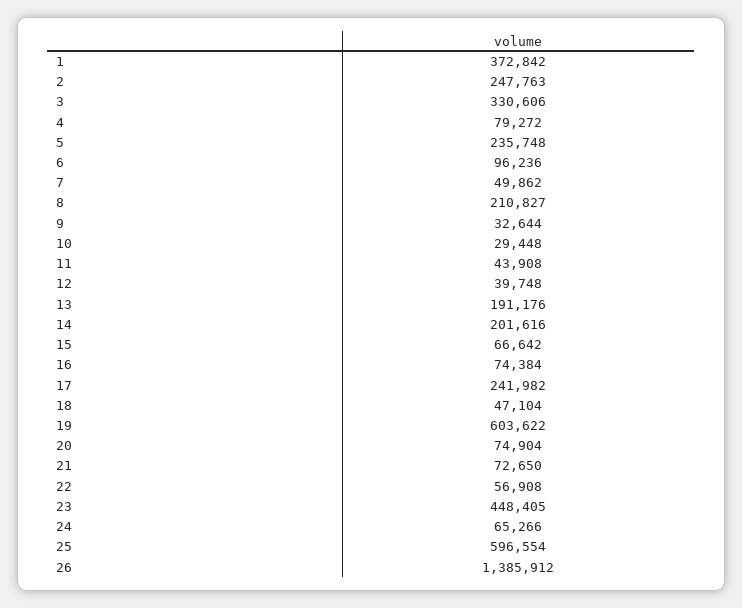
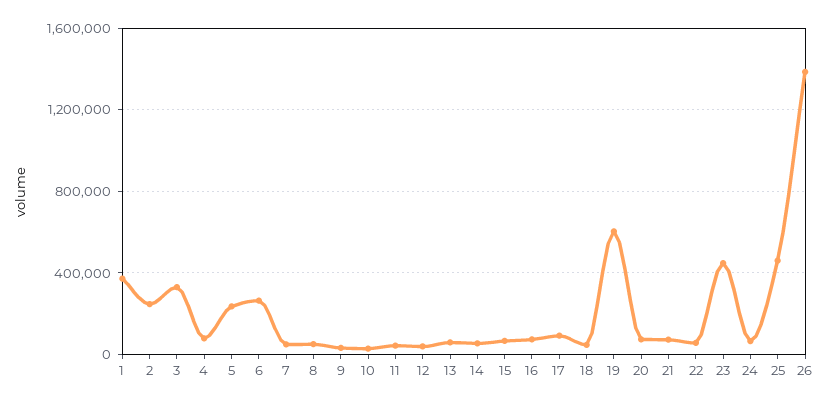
  {
    "1": 372842,
    "2": 247763,
    "3": 330606,
    "4": 79272,
    "5": 235748,
-   "6": 96236,
+   "6": 250000,
    "7": 49862,
-   "8": 210827,
+   "8": 50000,
    "9": 32644,
    "10": 29448,
    "11": 43908,
    "12": 39748,
-   "13": 191176,
+   "13": 50000,
-   "14": 201616,
+   "14": 50000,
    "15": 66642,
    "16": 74384,
-   "17": 241982,
+   "17": 100000,
    "18": 47104,
    "19": 603622,
    "20": 74904,
    "21": 72650,
    "22": 56908,
    "23": 448405,
    "24": 65266,
-   "25": 596554,
+   "25": 450000,
    "26": 1385912
  }

